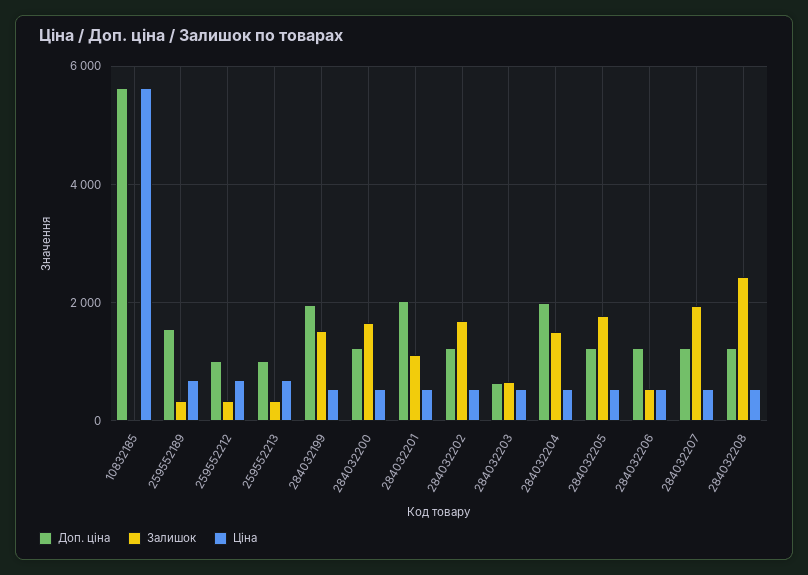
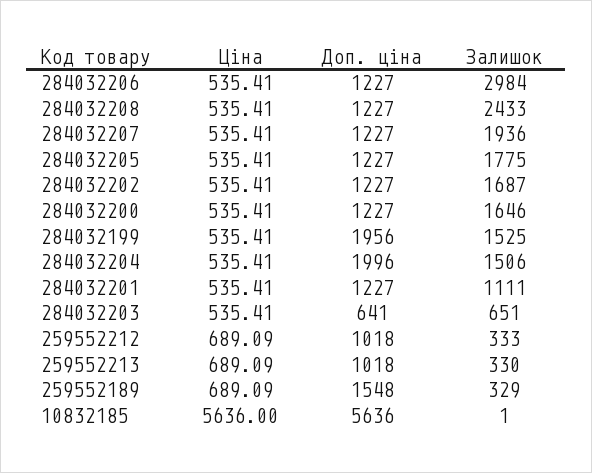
  {
    "Доп. ціна": {
      "10832185": 5636,
      "259552189": 1548,
      "259552212": 1018,
      "259552213": 1018,
      "284032199": 1956,
      "284032200": 1227,
-     "284032201": 2000,
+     "284032201": 1227,
      "284032202": 1227,
      "284032203": 641,
      "284032204": 1996,
      "284032205": 1227,
      "284032206": 1227,
      "284032207": 1227,
      "284032208": 1227
    },
    "Залишок": {
      "10832185": 1,
      "259552189": 329,
      "259552212": 333,
      "259552213": 330,
      "284032199": 1525,
      "284032200": 1646,
      "284032201": 1111,
      "284032202": 1687,
      "284032203": 651,
      "284032204": 1506,
      "284032205": 1775,
-     "284032206": 600,
+     "284032206": 2984,
      "284032207": 1936,
      "284032208": 2433
    },
    "Ціна": {
      "10832185": 5636,
      "259552189": 689.09,
      "259552212": 689.09,
      "259552213": 689.09,
      "284032199": 535.41,
      "284032200": 535.41,
      "284032201": 535.41,
      "284032202": 535.41,
      "284032203": 535.41,
      "284032204": 535.41,
      "284032205": 535.41,
      "284032206": 535.41,
      "284032207": 535.41,
      "284032208": 535.41
    }
  }

